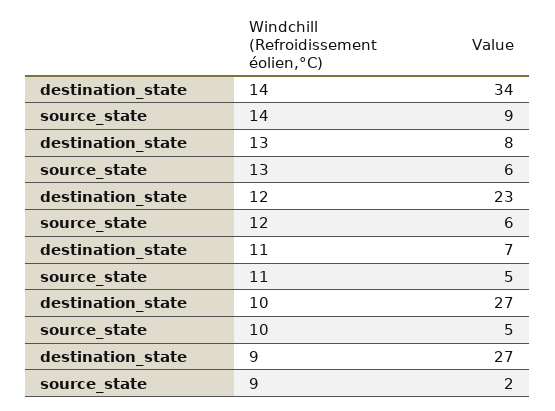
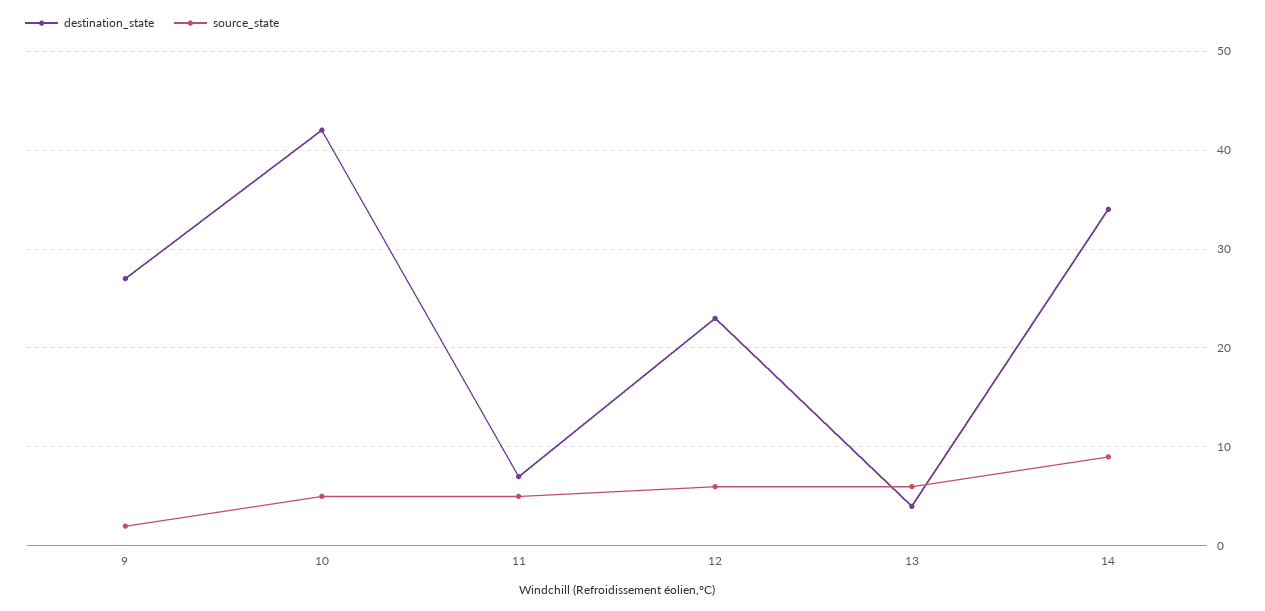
  {
    "destination_state": {
      "14": 34,
-     "13": 8,
+     "13": 4,
      "12": 23,
      "11": 7,
-     "10": 27,
+     "10": 42,
      "9": 27
    },
    "source_state": {
      "14": 9,
      "13": 6,
      "12": 6,
      "11": 5,
      "10": 5,
      "9": 2
    }
  }

